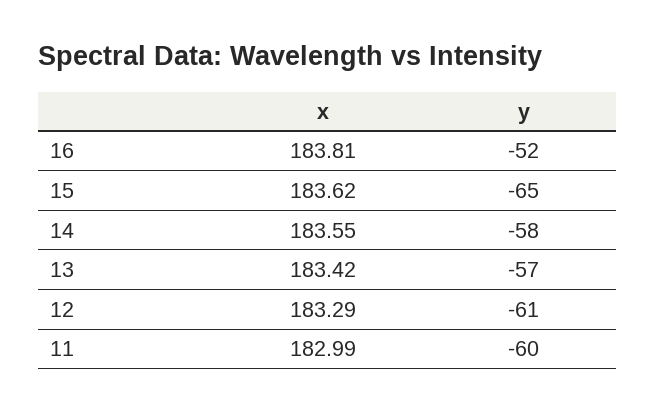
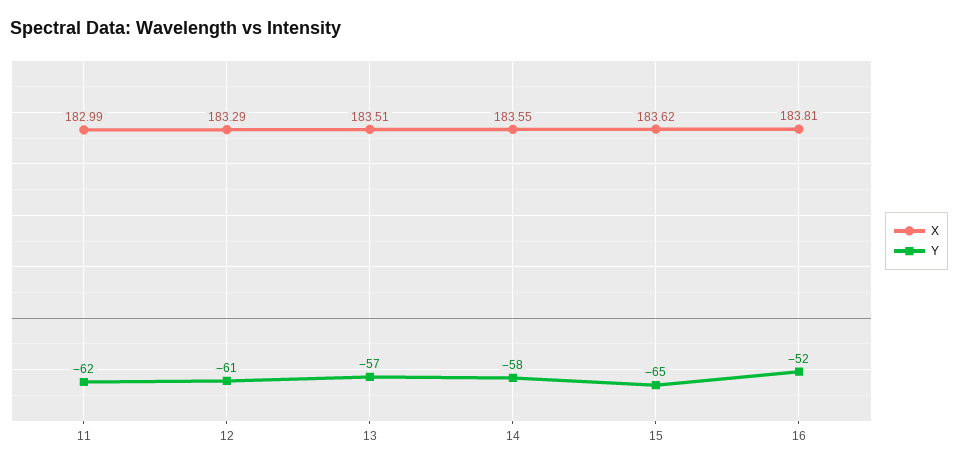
  {
    "x": {
      "16": 183.81,
      "15": 183.62,
      "14": 183.55,
-     "13": 183.42,
+     "13": 183.51,
      "12": 183.29,
      "11": 182.99
    },
    "y": {
      "16": -52,
      "15": -65,
      "14": -58,
      "13": -57,
      "12": -61,
-     "11": -60
+     "11": -62
    }
  }

